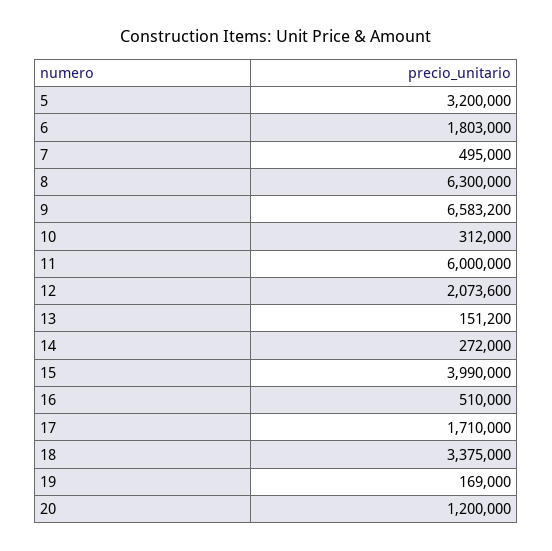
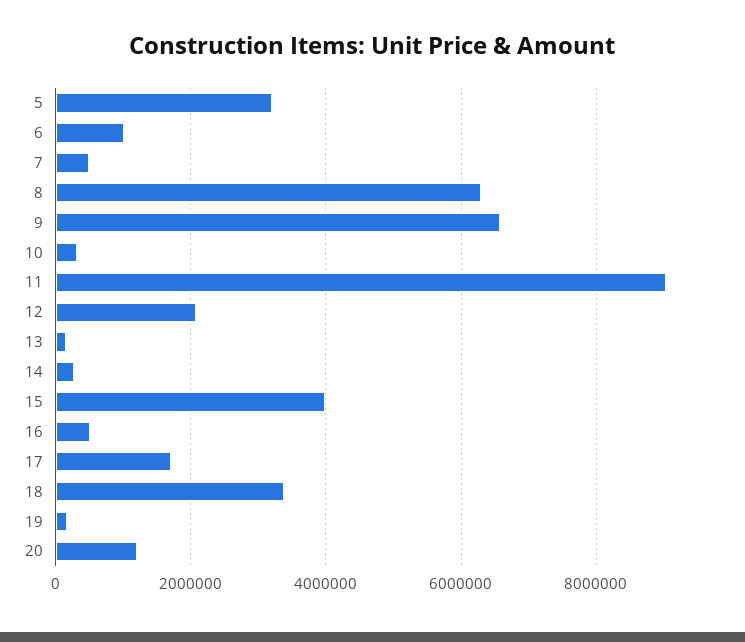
  {
    "5": 3200000,
-   "6": 1803000,
+   "6": 1000000,
    "7": 495000,
    "8": 6300000,
    "9": 6583200,
    "10": 312000,
-   "11": 6000000,
+   "11": 9000000,
    "12": 2073600,
    "13": 151200,
    "14": 272000,
    "15": 3990000,
    "16": 510000,
    "17": 1710000,
    "18": 3375000,
    "19": 169000,
    "20": 1200000
  }

